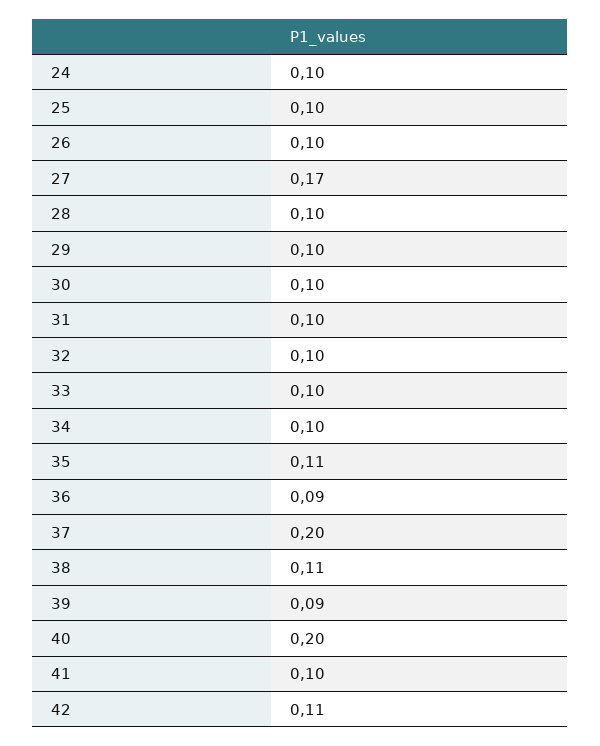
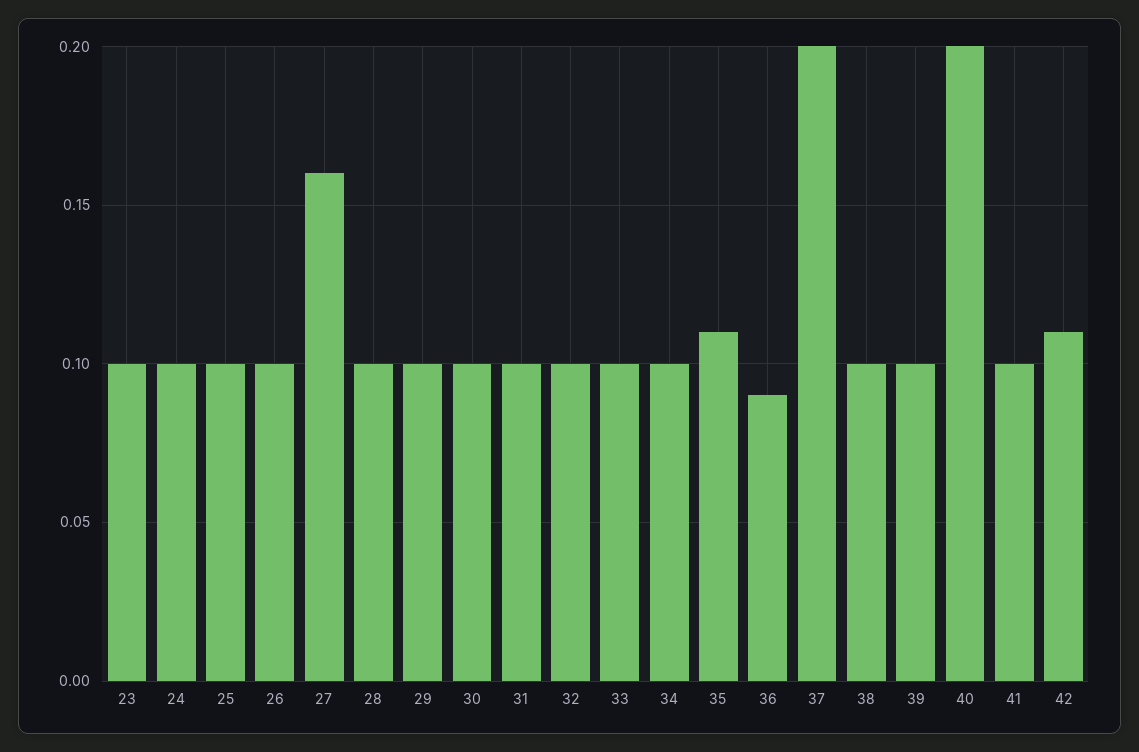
  {
    "24": 0.1,
    "25": 0.1,
    "26": 0.1,
-   "27": 0.17,
+   "27": 0.16,
    "28": 0.1,
    "29": 0.1,
    "30": 0.1,
    "31": 0.1,
    "32": 0.1,
    "33": 0.1,
    "34": 0.1,
    "35": 0.11,
    "36": 0.09,
    "37": 0.2,
-   "38": 0.11,
+   "38": 0.1,
-   "39": 0.09,
+   "39": 0.1,
    "40": 0.2,
    "41": 0.1,
-   "42": 0.11
+   "42": 0.11,
+   "23": 0.1
  }

